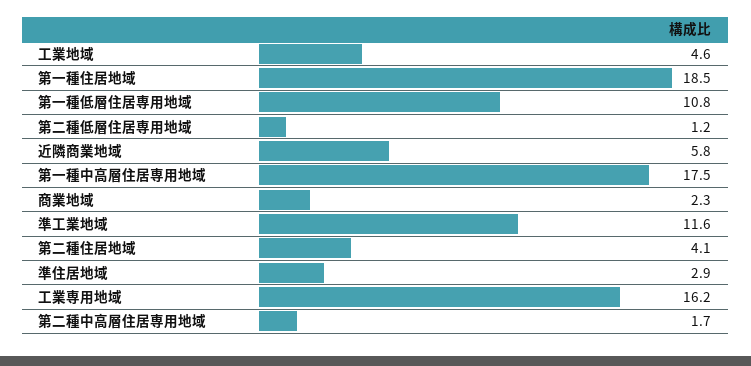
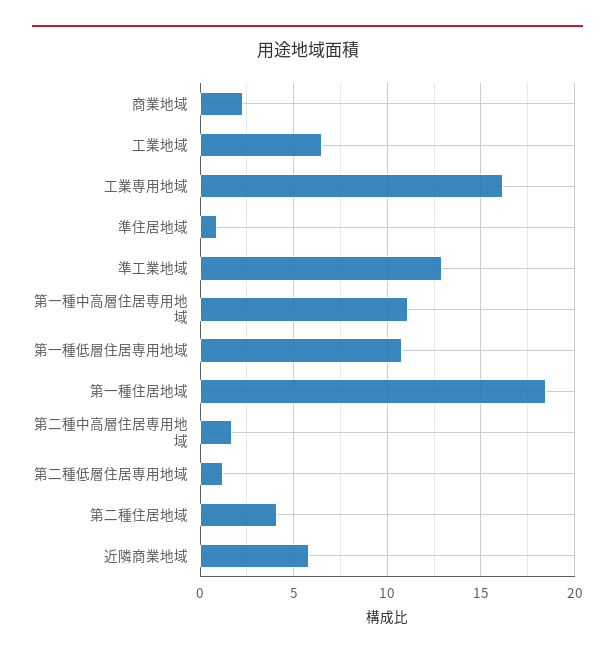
  {
-   "工業地域": 4.6,
+   "工業地域": 6.5,
    "第一種住居地域": 18.5,
    "第一種低層住居専用地域": 10.8,
    "第二種低層住居専用地域": 1.2,
    "近隣商業地域": 5.8,
-   "第一種中高層住居専用地域": 17.5,
+   "第一種中高層住居専用地域": 11,
    "商業地域": 2.3,
-   "準工業地域": 11.6,
+   "準工業地域": 13,
    "第二種住居地域": 4.1,
-   "準住居地域": 2.9,
+   "準住居地域": 1,
    "工業専用地域": 16.2,
    "第二種中高層住居専用地域": 1.7
  }

